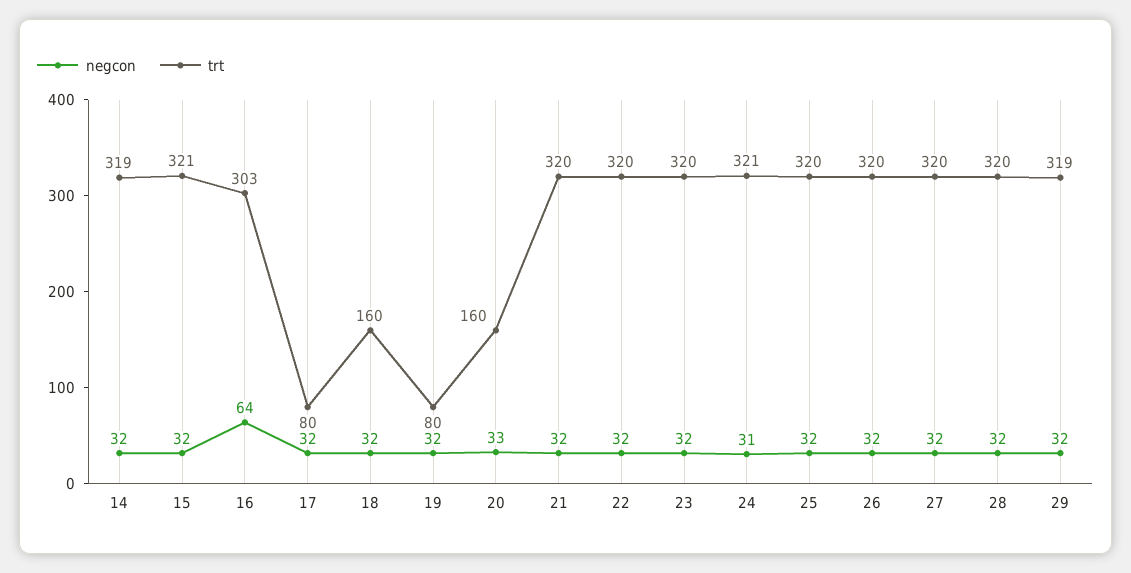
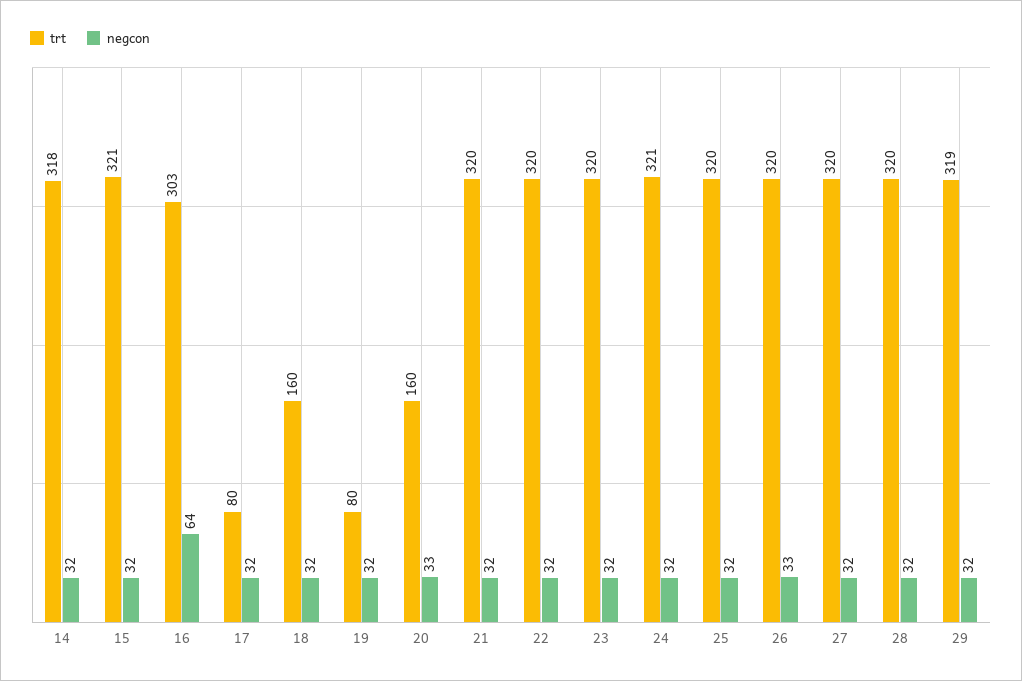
  {
    "negcon": {
      "14": 32,
      "15": 32,
      "16": 64,
      "17": 32,
      "18": 32,
      "19": 32,
      "20": 33,
      "21": 32,
      "22": 32,
      "23": 32,
-     "24": 31,
+     "24": 32,
      "25": 32,
-     "26": 32,
+     "26": 33,
      "27": 32,
      "28": 32,
      "29": 32
    },
    "trt": {
-     "14": 319,
+     "14": 318,
      "15": 321,
      "16": 303,
      "17": 80,
      "18": 160,
      "19": 80,
      "20": 160,
      "21": 320,
      "22": 320,
      "23": 320,
      "24": 321,
      "25": 320,
      "26": 320,
      "27": 320,
      "28": 320,
      "29": 319
    }
  }

